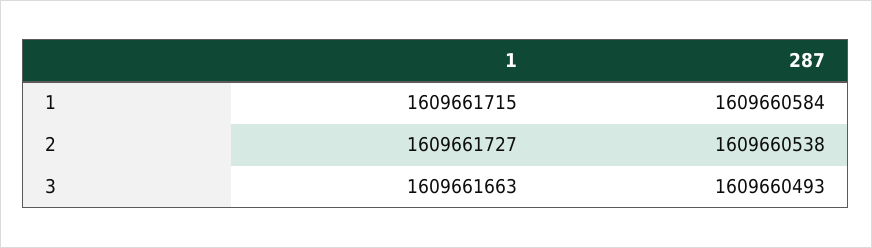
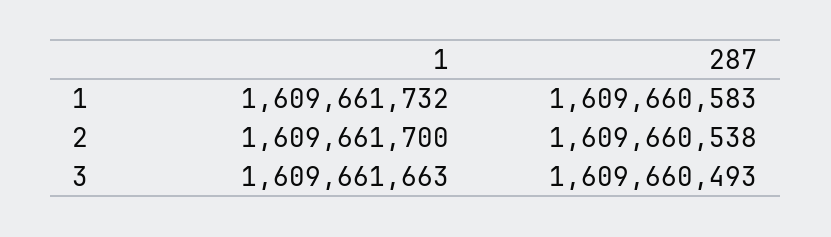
  {
    "1": {
-     "1": 1609661715,
+     "1": 1609661732,
-     "2": 1609661727,
+     "2": 1609661700,
      "3": 1609661663
    },
    "287": {
-     "1": 1609660584,
+     "1": 1609660583,
      "2": 1609660538,
      "3": 1609660493
    }
  }

